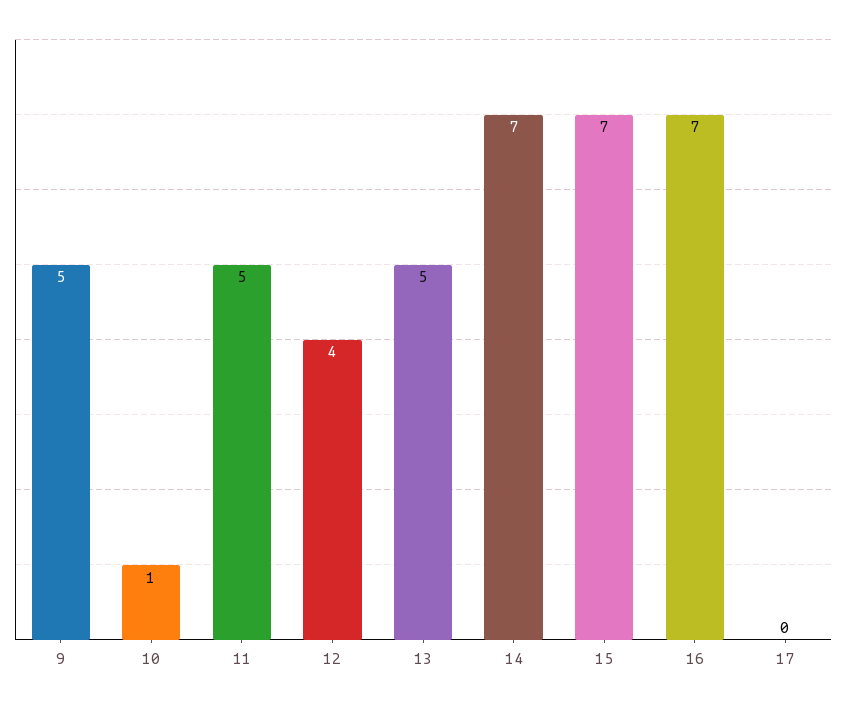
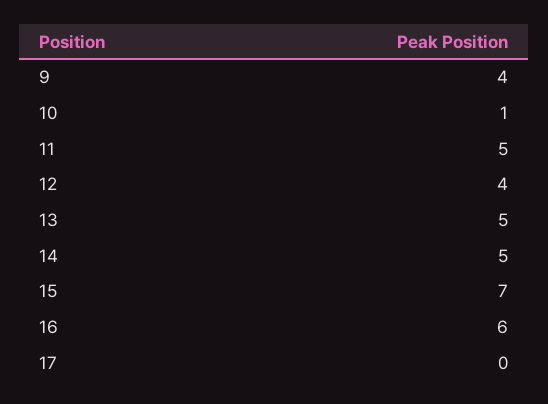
  {
-   "9": 5,
+   "9": 4,
    "10": 1,
    "11": 5,
    "12": 4,
    "13": 5,
-   "14": 7,
+   "14": 5,
    "15": 7,
-   "16": 7,
+   "16": 6,
    "17": 0
  }

